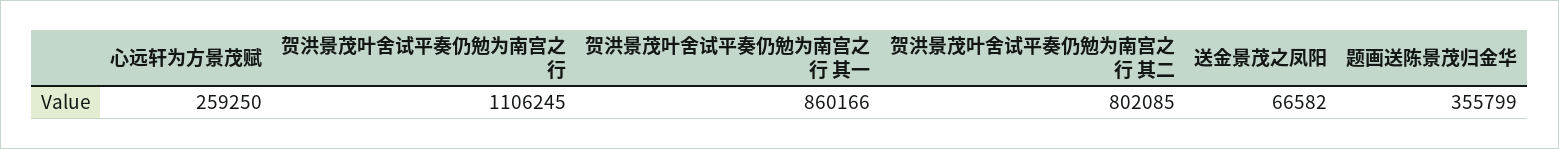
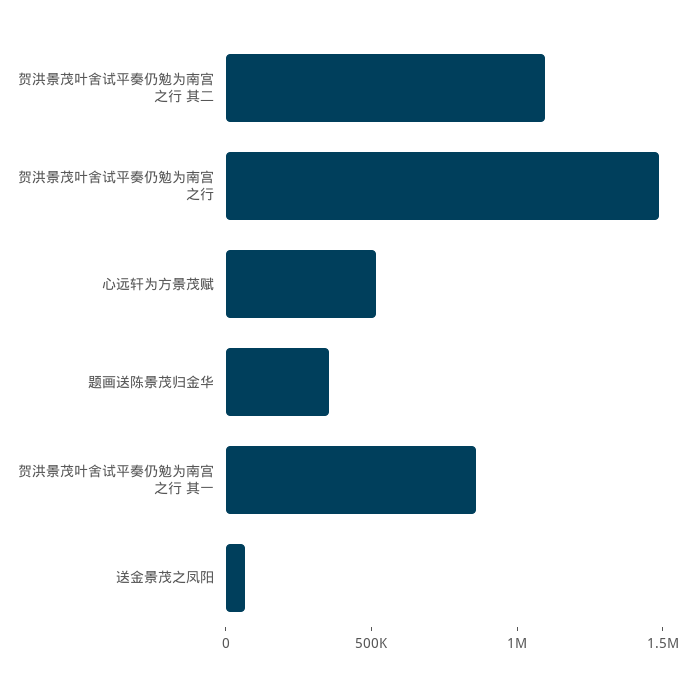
  {
-   "心远轩为方景茂赋": 259250,
+   "心远轩为方景茂赋": 500000,
-   "贺洪景茂叶舍试平奏仍勉为南宫之行": 1106245,
+   "贺洪景茂叶舍试平奏仍勉为南宫之行": 1500000,
    "贺洪景茂叶舍试平奏仍勉为南宫之行 其一": 860166,
-   "贺洪景茂叶舍试平奏仍勉为南宫之行 其二": 802085,
+   "贺洪景茂叶舍试平奏仍勉为南宫之行 其二": 1100000,
    "送金景茂之凤阳": 66582,
    "题画送陈景茂归金华": 355799
  }

